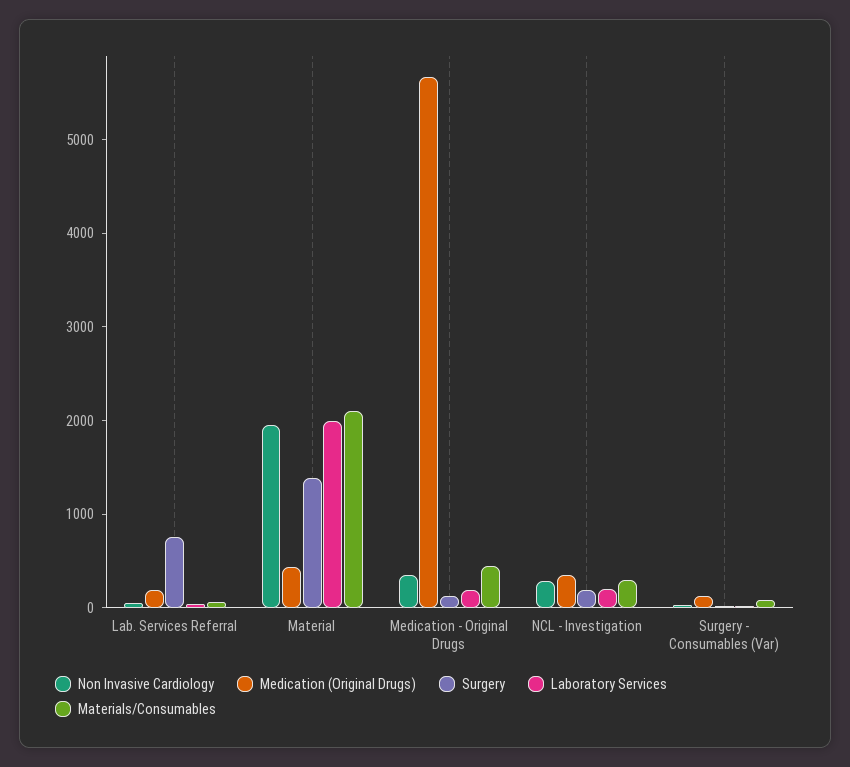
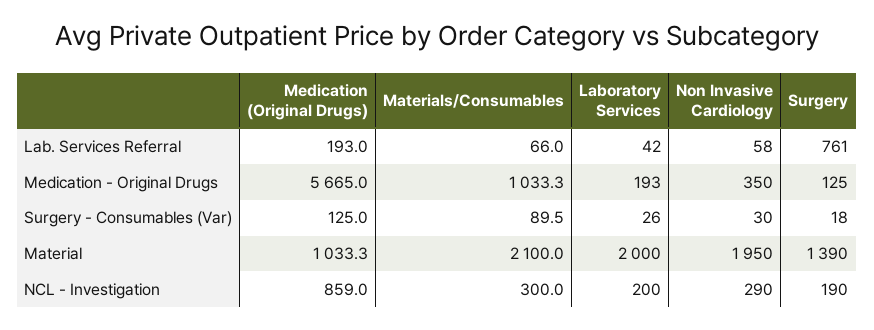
  {
    "Non Invasive Cardiology": {
      "Lab. Services Referral": 58,
      "Material": 1950,
      "Medication - Original Drugs": 350,
      "NCL - Investigation": 290,
      "Surgery - Consumables (Var)": 30
    },
    "Medication (Original Drugs)": {
      "Lab. Services Referral": 193,
-     "Material": 400,
+     "Material": 1033.3,
      "Medication - Original Drugs": 5665,
-     "NCL - Investigation": 400,
+     "NCL - Investigation": 859,
      "Surgery - Consumables (Var)": 125
    },
    "Surgery": {
      "Lab. Services Referral": 761,
      "Material": 1390,
      "Medication - Original Drugs": 125,
      "NCL - Investigation": 190,
      "Surgery - Consumables (Var)": 18
    },
    "Laboratory Services": {
      "Lab. Services Referral": 42,
      "Material": 2000,
      "Medication - Original Drugs": 193,
      "NCL - Investigation": 200,
      "Surgery - Consumables (Var)": 26
    },
    "Materials/Consumables": {
      "Lab. Services Referral": 66,
      "Material": 2100,
-     "Medication - Original Drugs": 400,
+     "Medication - Original Drugs": 1033.3,
      "NCL - Investigation": 300,
      "Surgery - Consumables (Var)": 89.5
    }
  }

